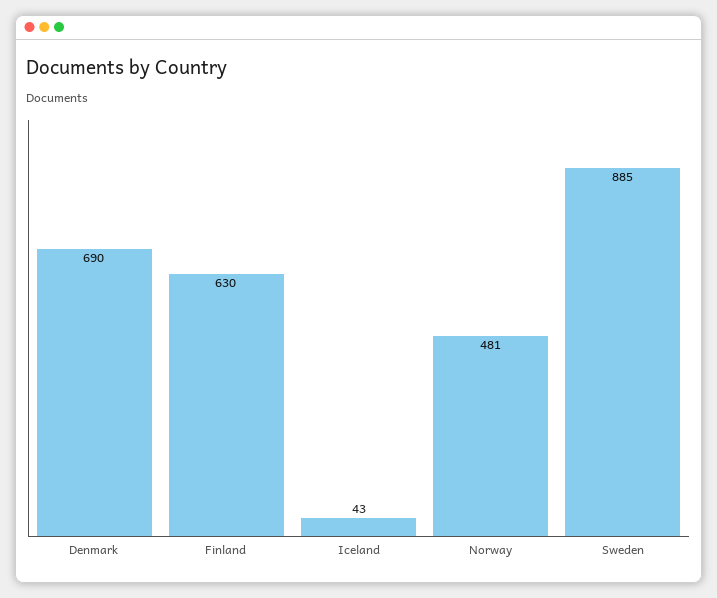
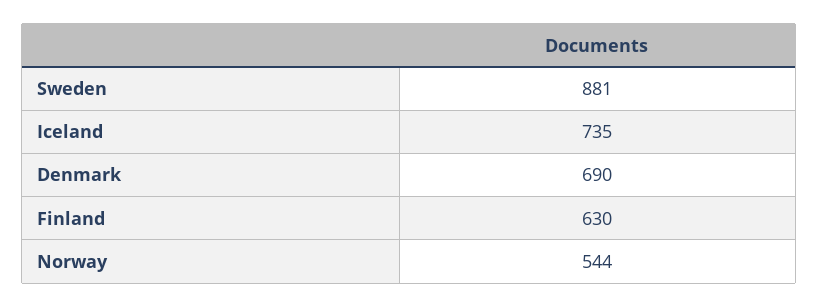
  {
    "Denmark": 690,
    "Finland": 630,
-   "Iceland": 43,
+   "Iceland": 735,
-   "Norway": 481,
+   "Norway": 544,
-   "Sweden": 885
+   "Sweden": 881
  }

